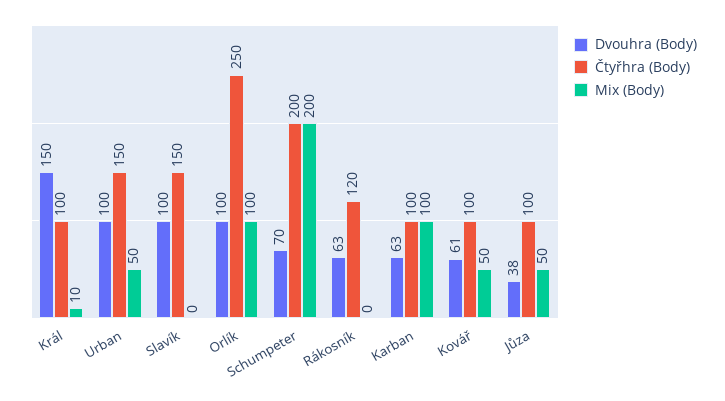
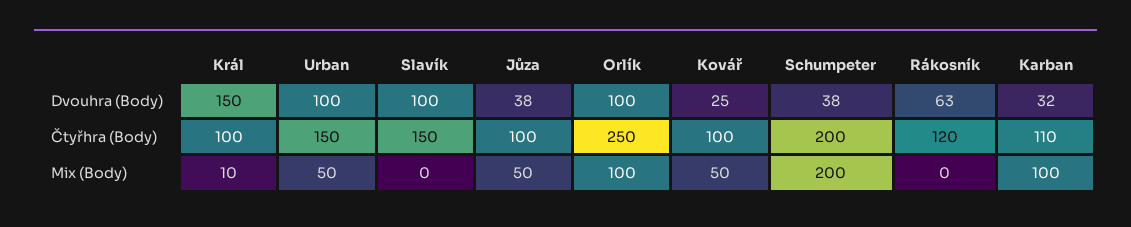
  {
    "Dvouhra (Body)": {
      "Král": 150,
      "Urban": 100,
      "Slavík": 100,
      "Orlík": 100,
-     "Schumpeter": 70,
+     "Schumpeter": 38,
      "Rákosník": 63,
-     "Karban": 63,
+     "Karban": 32,
-     "Kovář": 61,
+     "Kovář": 25,
      "Jůza": 38
    },
    "Čtyřhra (Body)": {
      "Král": 100,
      "Urban": 150,
      "Slavík": 150,
      "Orlík": 250,
      "Schumpeter": 200,
      "Rákosník": 120,
-     "Karban": 100,
+     "Karban": 110,
      "Kovář": 100,
      "Jůza": 100
    },
    "Mix (Body)": {
      "Král": 10,
      "Urban": 50,
      "Slavík": 0,
      "Orlík": 100,
      "Schumpeter": 200,
      "Rákosník": 0,
      "Karban": 100,
      "Kovář": 50,
      "Jůza": 50
    }
  }

